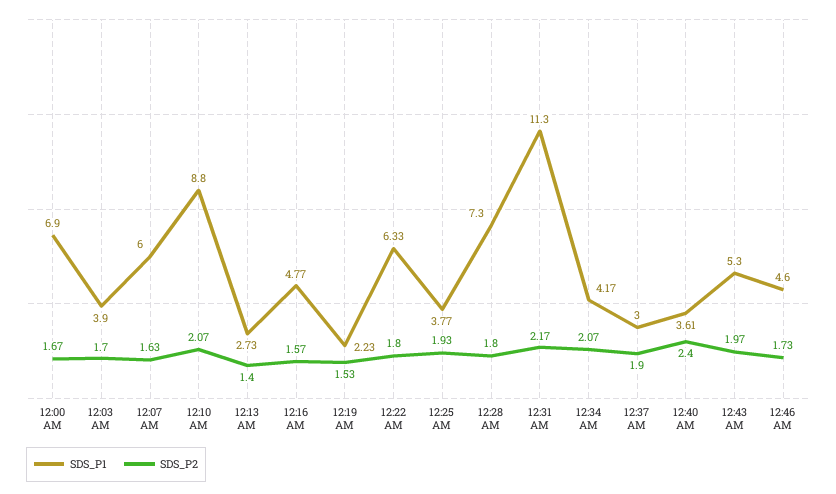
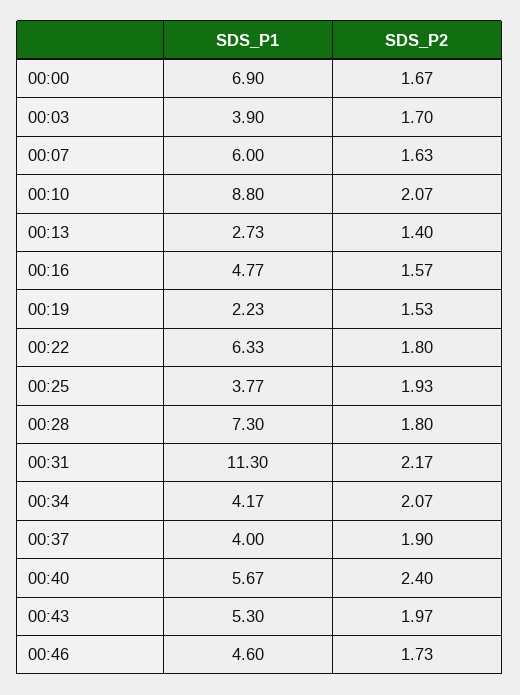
  {
    "SDS_P1": {
      "12:00 AM": 6.9,
      "12:03 AM": 3.9,
      "12:07 AM": 6,
      "12:10 AM": 8.8,
      "12:13 AM": 2.73,
      "12:16 AM": 4.77,
      "12:19 AM": 2.23,
      "12:22 AM": 6.33,
      "12:25 AM": 3.77,
      "12:28 AM": 7.3,
      "12:31 AM": 11.3,
      "12:34 AM": 4.17,
-     "12:37 AM": 3,
+     "12:37 AM": 4,
-     "12:40 AM": 3.61,
+     "12:40 AM": 5.67,
      "12:43 AM": 5.3,
      "12:46 AM": 4.6
    },
    "SDS_P2": {
      "12:00 AM": 1.67,
      "12:03 AM": 1.7,
      "12:07 AM": 1.63,
      "12:10 AM": 2.07,
      "12:13 AM": 1.4,
      "12:16 AM": 1.57,
      "12:19 AM": 1.53,
      "12:22 AM": 1.8,
      "12:25 AM": 1.93,
      "12:28 AM": 1.8,
      "12:31 AM": 2.17,
      "12:34 AM": 2.07,
      "12:37 AM": 1.9,
      "12:40 AM": 2.4,
      "12:43 AM": 1.97,
      "12:46 AM": 1.73
    }
  }

